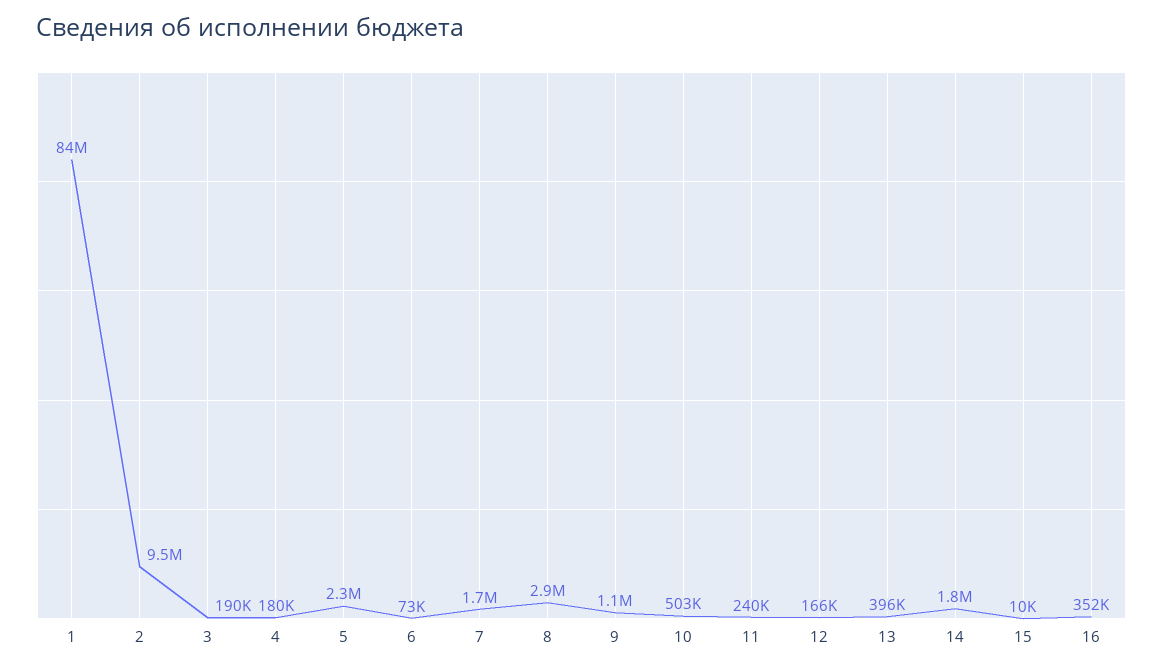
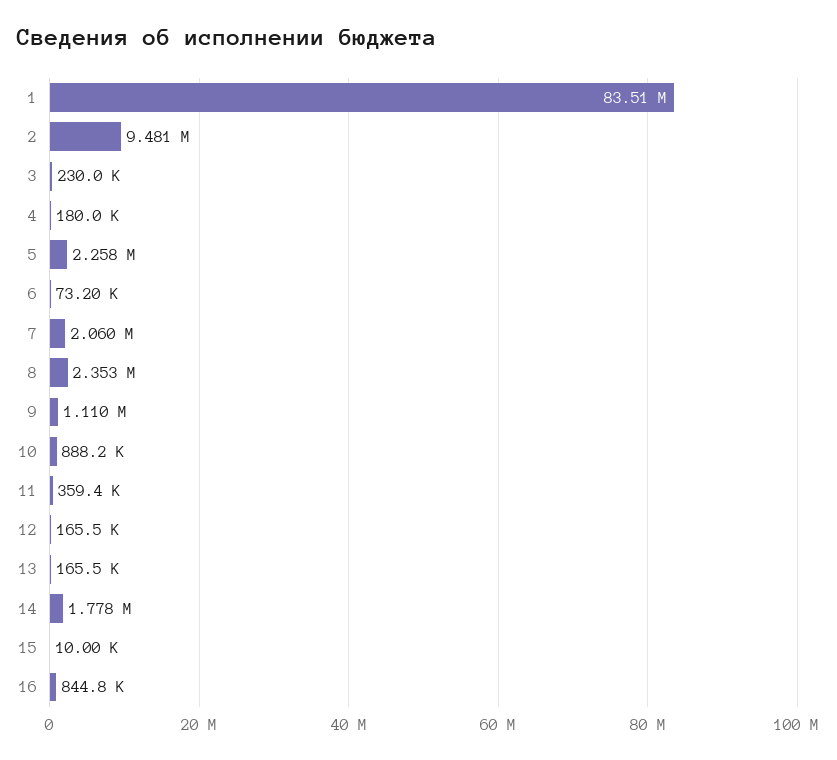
  {
    "1": 83510000,
    "2": 9481000,
-   "3": 190000,
+   "3": 230000,
    "4": 180000,
    "5": 2258000,
    "6": 73200,
-   "7": 1700000,
+   "7": 2060000,
-   "8": 2900000,
+   "8": 2353000,
    "9": 1110000,
-   "10": 503000,
+   "10": 888200,
-   "11": 240000,
+   "11": 359400,
    "12": 165500,
-   "13": 396000,
+   "13": 165500,
    "14": 1778000,
    "15": 10000,
-   "16": 352000
+   "16": 844800
  }

